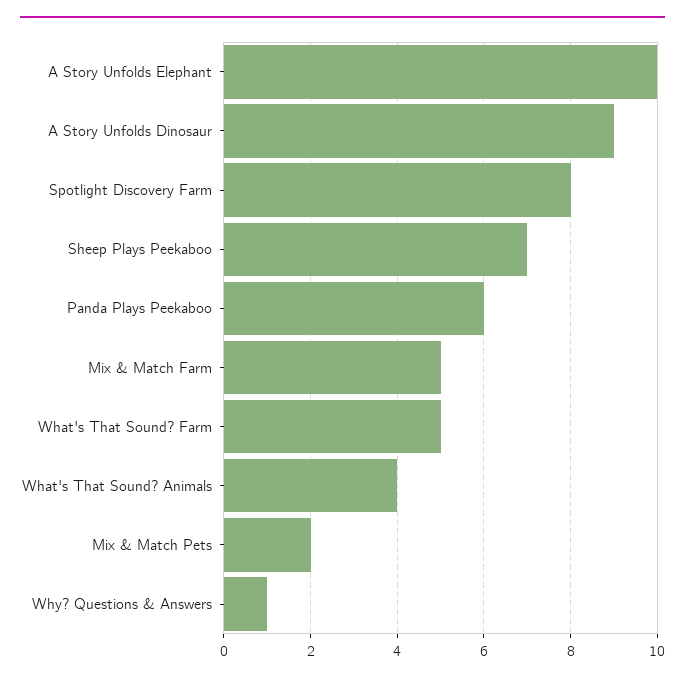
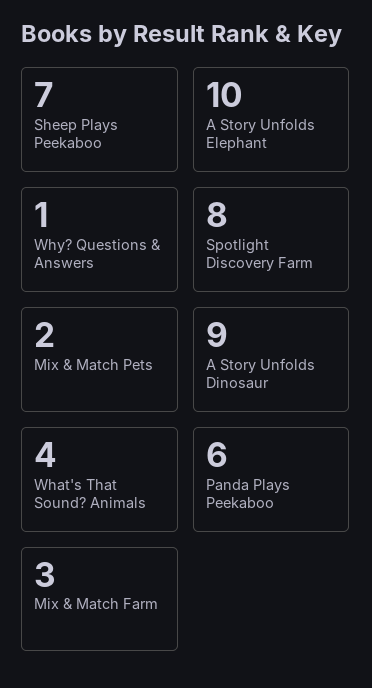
  {
    "A Story Unfolds Elephant": 10,
    "A Story Unfolds Dinosaur": 9,
    "Spotlight Discovery Farm": 8,
    "Sheep Plays Peekaboo": 7,
    "Panda Plays Peekaboo": 6,
-   "Mix & Match Farm": 5,
+   "Mix & Match Farm": 3,
-   "What's That Sound? Farm": 5,
    "What's That Sound? Animals": 4,
    "Mix & Match Pets": 2,
    "Why? Questions & Answers": 1
  }

